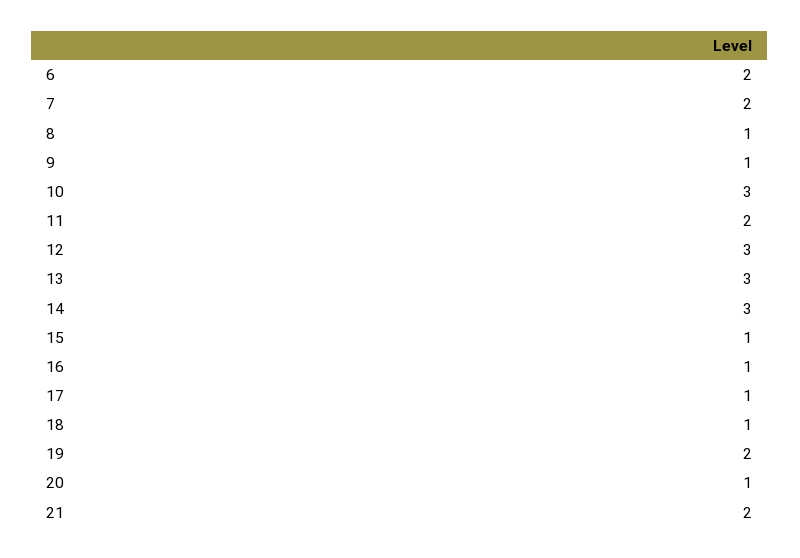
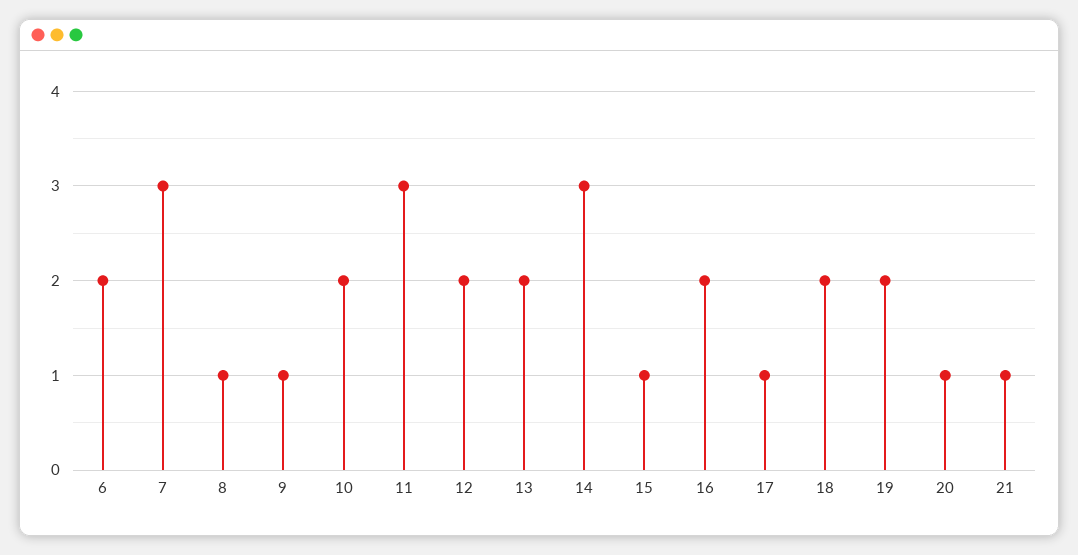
  {
    "6": 2,
-   "7": 2,
+   "7": 3,
    "8": 1,
    "9": 1,
-   "10": 3,
+   "10": 2,
-   "11": 2,
+   "11": 3,
-   "12": 3,
+   "12": 2,
-   "13": 3,
+   "13": 2,
    "14": 3,
    "15": 1,
-   "16": 1,
+   "16": 2,
    "17": 1,
-   "18": 1,
+   "18": 2,
    "19": 2,
    "20": 1,
-   "21": 2
+   "21": 1
  }

